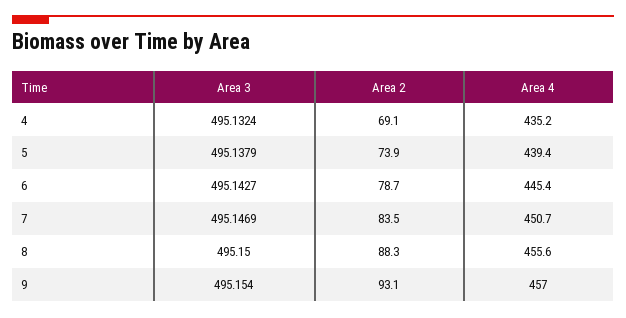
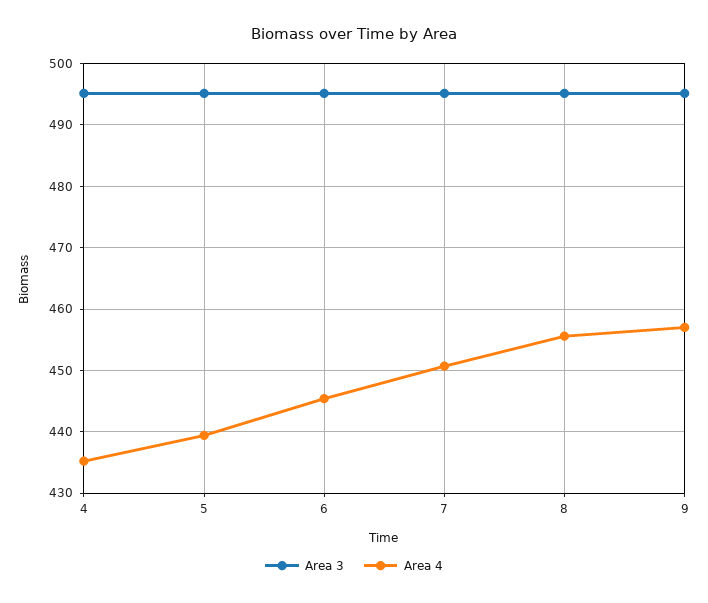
  {
    "Area 3": {
      "4": 495.1324,
      "5": 495.1379,
      "6": 495.1427,
      "7": 495.1469,
      "8": 495.15,
      "9": 495.154
    },
-   "Area 2": {
-     "4": 69.1,
-     "5": 73.9,
-     "6": 78.7,
-     "7": 83.5,
-     "8": 88.3,
-     "9": 93.1
-   },
    "Area 4": {
      "4": 435.2,
      "5": 439.4,
      "6": 445.4,
      "7": 450.7,
      "8": 455.6,
      "9": 457
    }
  }

